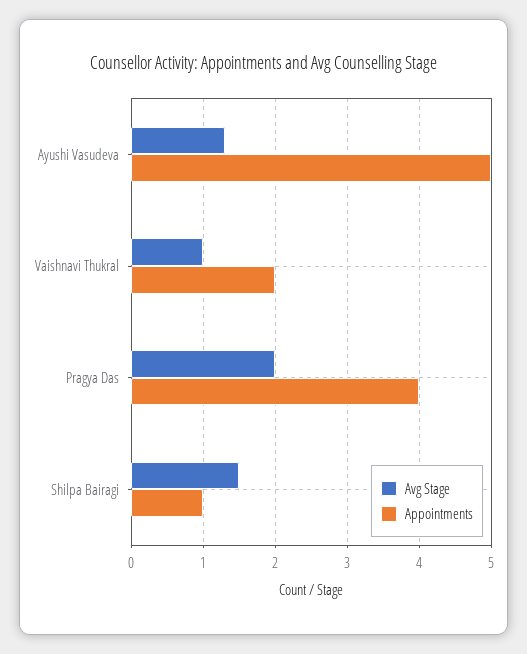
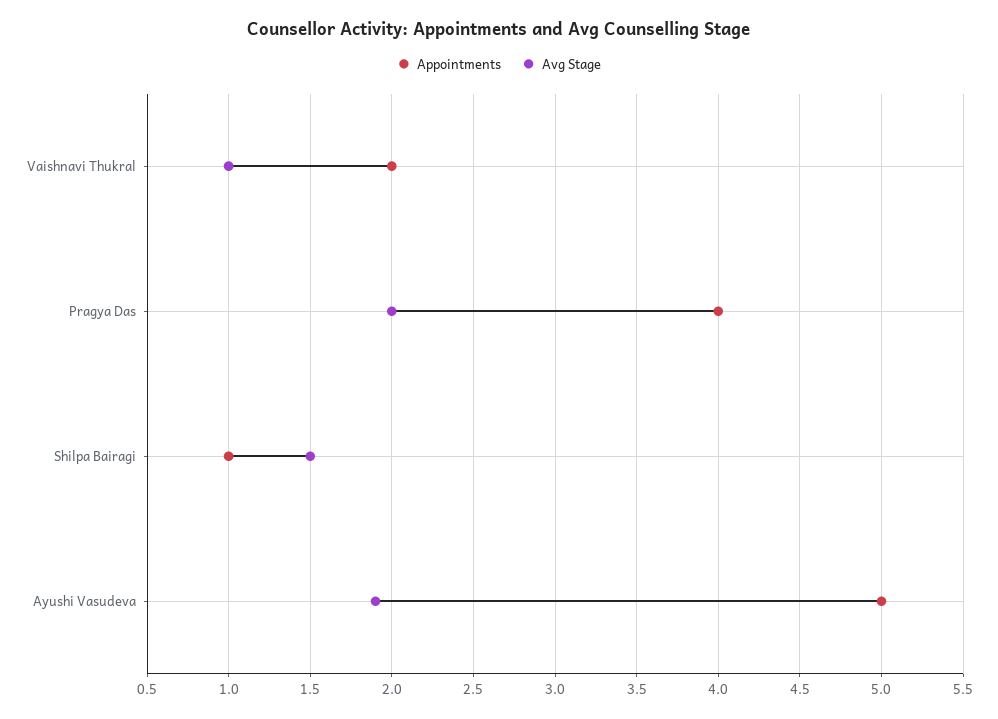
  {
    "Avg Stage": {
-     "Ayushi Vasudeva": 1.3,
+     "Ayushi Vasudeva": 1.9,
      "Vaishnavi Thukral": 1,
      "Pragya Das": 2,
      "Shilpa Bairagi": 1.5
    },
    "Appointments": {
      "Ayushi Vasudeva": 5,
      "Vaishnavi Thukral": 2,
      "Pragya Das": 4,
      "Shilpa Bairagi": 1
    }
  }

